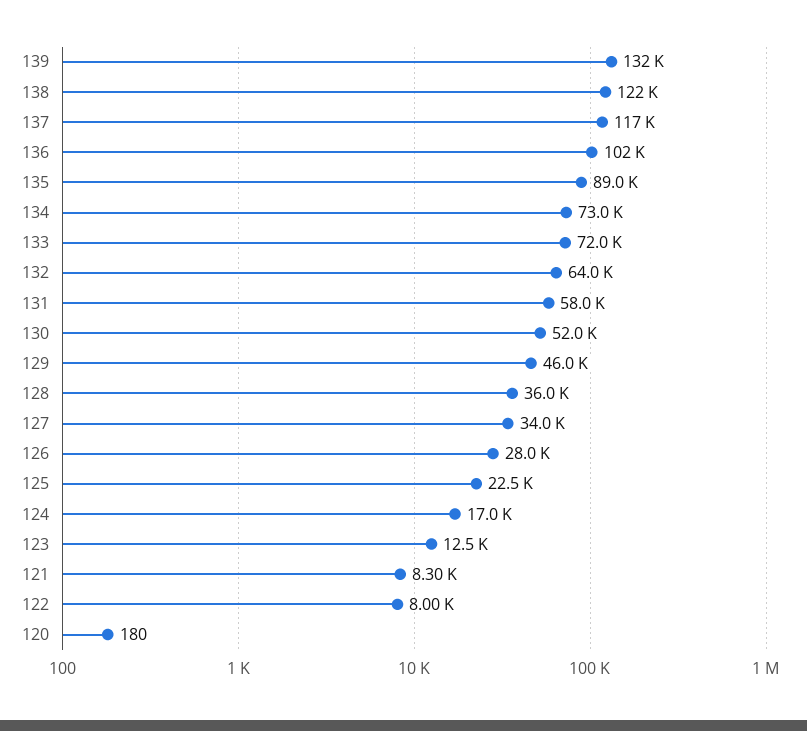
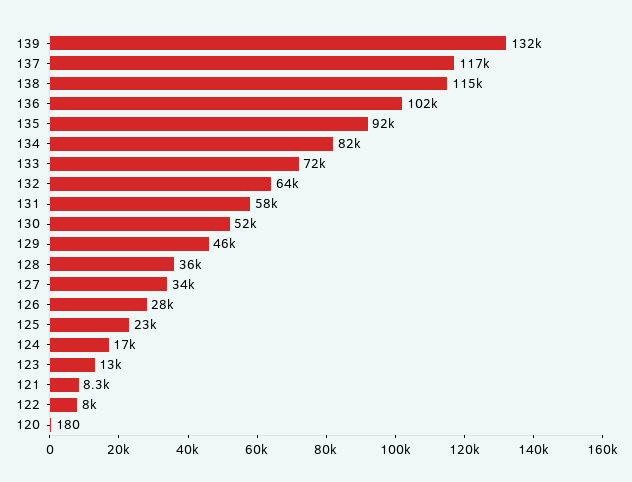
  {
    "139": 132000,
-   "138": 122000,
+   "138": 115000,
    "137": 117000,
    "136": 102000,
-   "135": 89000,
+   "135": 92000,
-   "134": 73000,
+   "134": 82000,
    "133": 72000,
    "132": 64000,
    "131": 58000,
    "130": 52000,
    "129": 46000,
    "128": 36000,
    "127": 34000,
    "126": 28000,
    "125": 22500,
    "124": 17000,
    "123": 12500,
    "121": 8300,
    "122": 8000,
    "120": 180
  }

